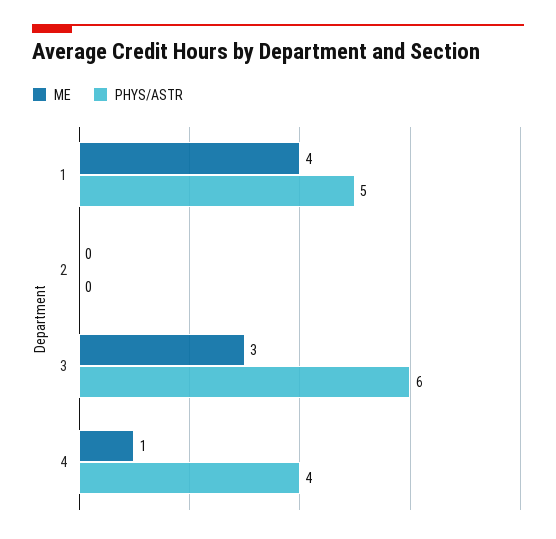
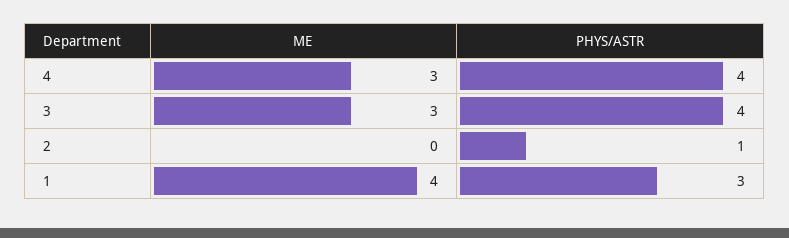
  {
    "ME": {
      "1": 4,
      "2": 0,
      "3": 3,
-     "4": 1
+     "4": 3
    },
    "PHYS/ASTR": {
-     "1": 5,
+     "1": 3,
-     "2": 0,
+     "2": 1,
-     "3": 6,
+     "3": 4,
      "4": 4
    }
  }

